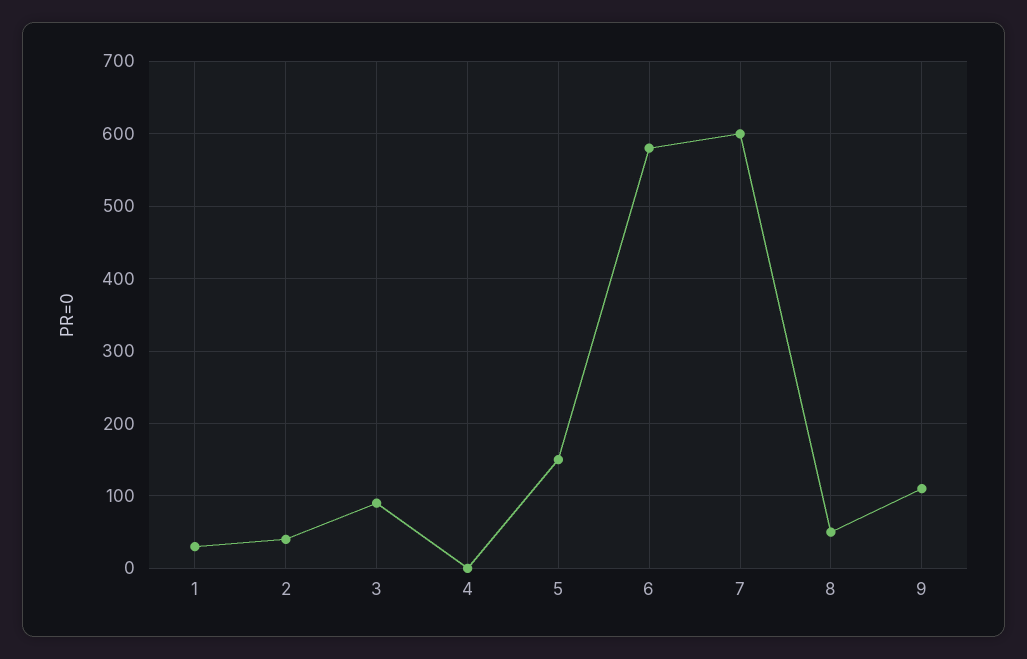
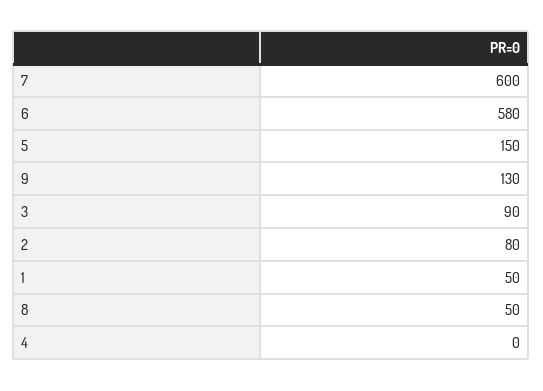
  {
-   "1": 30,
+   "1": 50,
-   "2": 40,
+   "2": 80,
    "3": 90,
    "4": 0,
    "5": 150,
    "6": 580,
    "7": 600,
    "8": 50,
-   "9": 110
+   "9": 130
  }

